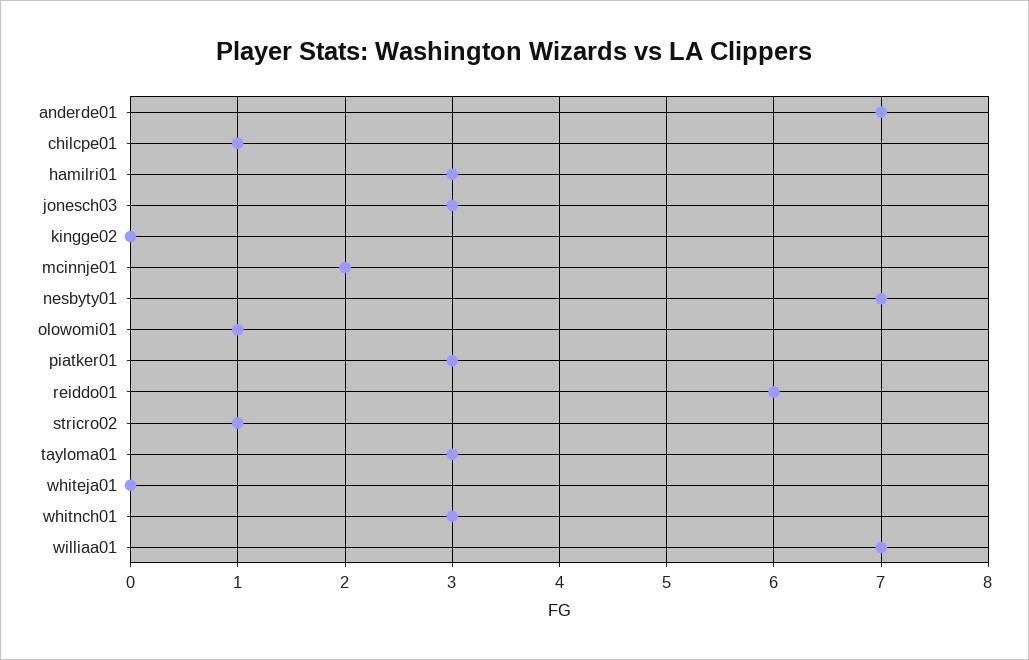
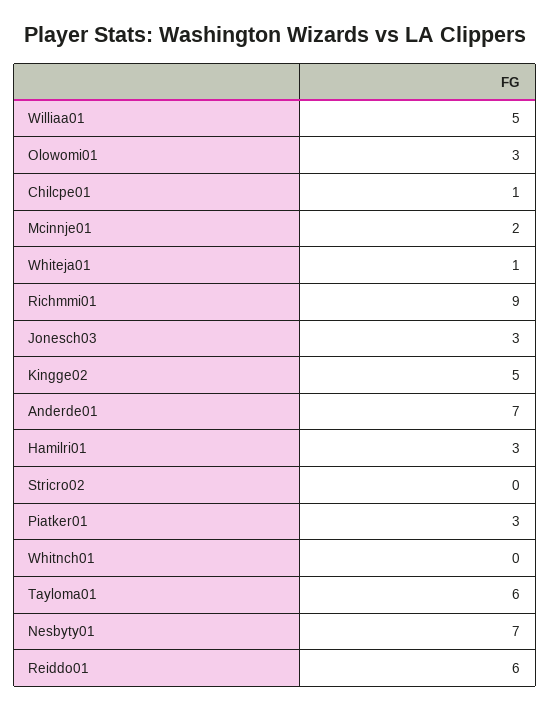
  {
    "anderde01": 7,
    "chilcpe01": 1,
    "hamilri01": 3,
    "jonesch03": 3,
-   "kingge02": 0,
+   "kingge02": 5,
    "mcinnje01": 2,
    "nesbyty01": 7,
-   "olowomi01": 1,
+   "olowomi01": 3,
    "piatker01": 3,
    "reiddo01": 6,
-   "stricro02": 1,
+   "stricro02": 0,
-   "tayloma01": 3,
+   "tayloma01": 6,
-   "whiteja01": 0,
+   "whiteja01": 1,
-   "whitnch01": 3,
+   "whitnch01": 0,
-   "williaa01": 7
+   "williaa01": 5,
+   "Richmmi01": 9
  }

